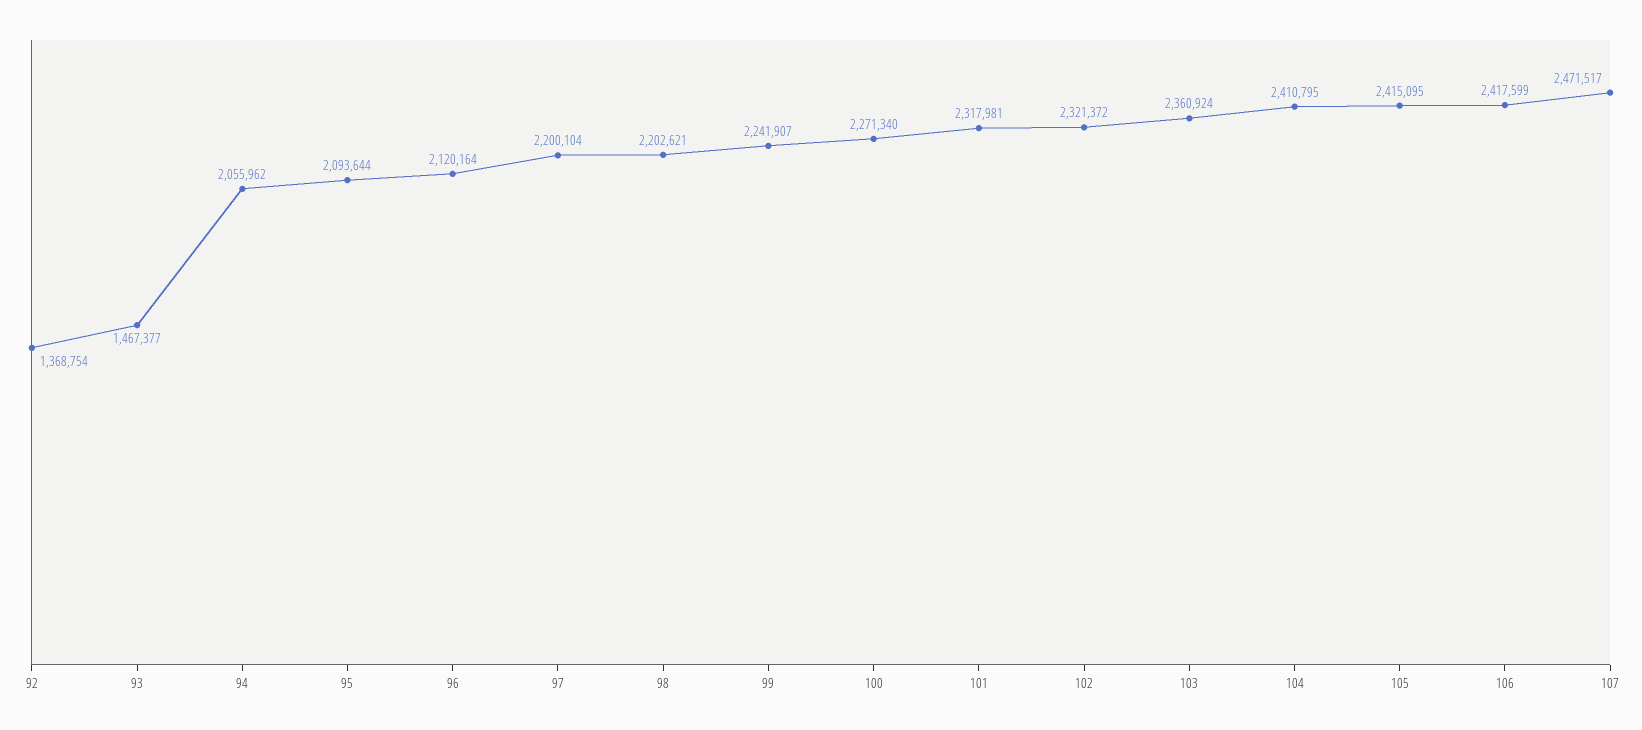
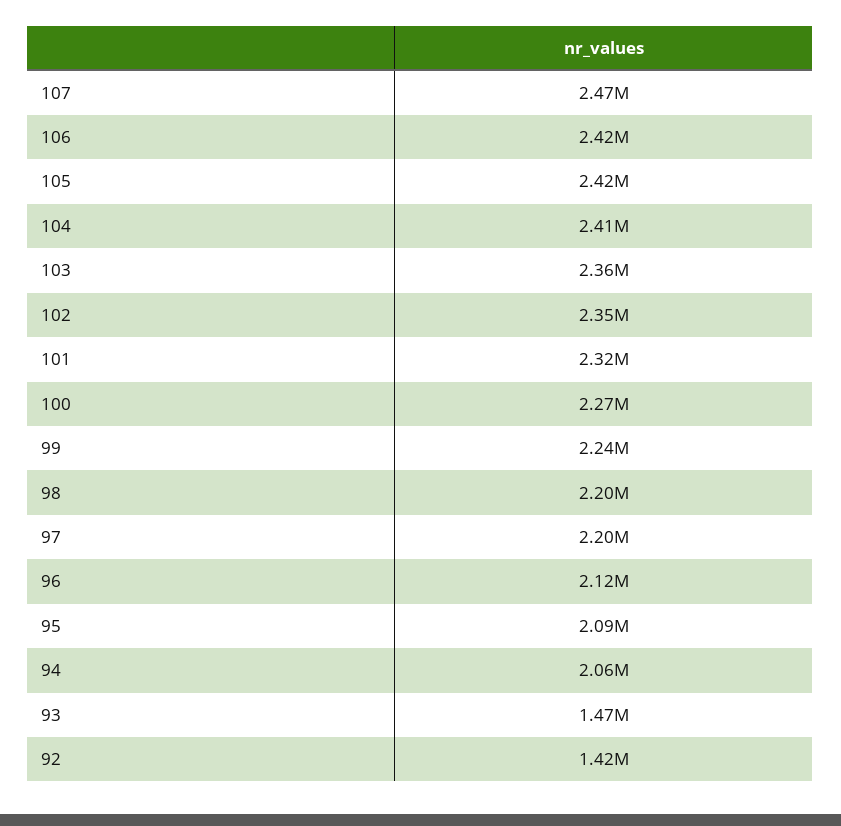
  {
-   "92": 1368754,
+   "92": 1420000,
    "93": 1467377,
    "94": 2055962,
    "95": 2093644,
    "96": 2120164,
    "97": 2200104,
    "98": 2202621,
    "99": 2241907,
    "100": 2271340,
    "101": 2317981,
-   "102": 2321372,
+   "102": 2350000,
    "103": 2360924,
    "104": 2410795,
    "105": 2415095,
    "106": 2417599,
    "107": 2471517
  }

